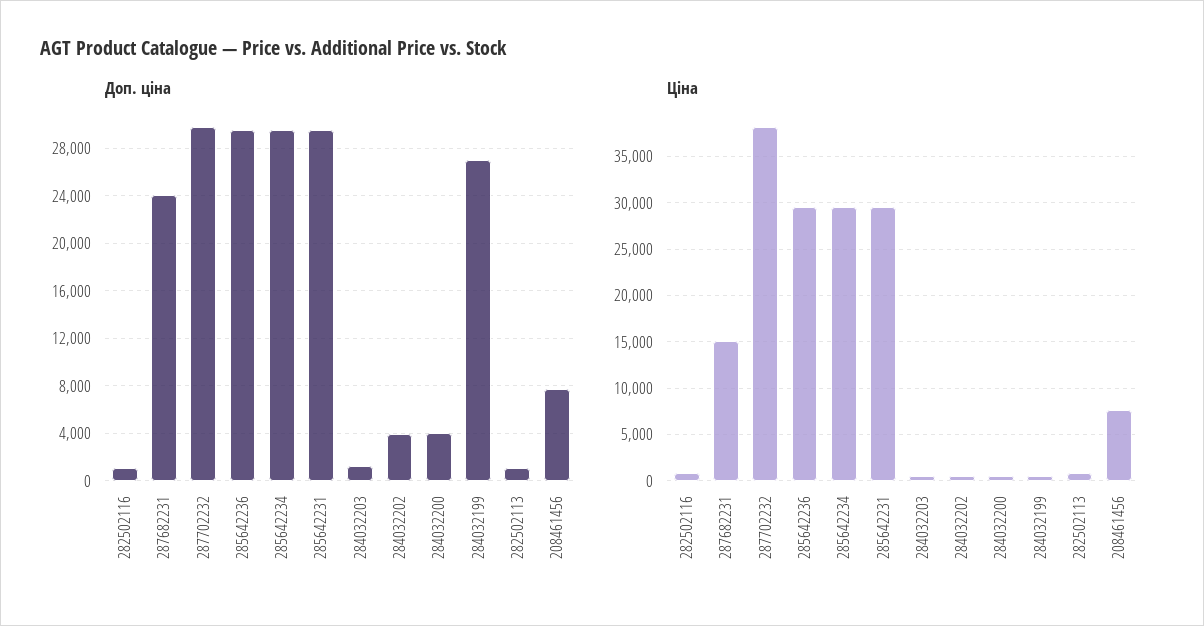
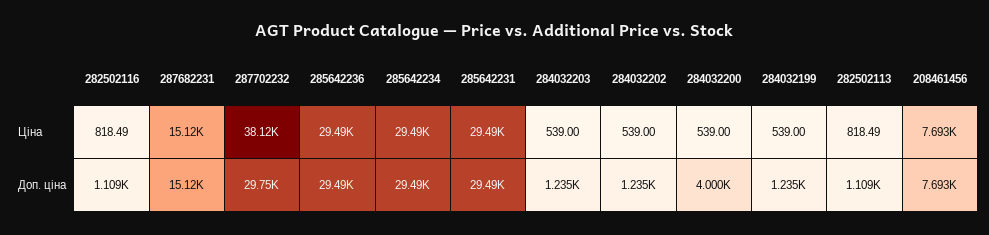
  {
    "Доп. ціна": {
      "282502116": 1109,
-     "287682231": 24000,
+     "287682231": 15120,
      "287702232": 29750,
      "285642236": 29490,
      "285642234": 29490,
      "285642231": 29490,
      "284032203": 1235,
-     "284032202": 4000,
+     "284032202": 1235,
      "284032200": 4000,
-     "284032199": 27000,
+     "284032199": 1235,
      "282502113": 1109,
      "208461456": 7693
    },
    "Ціна": {
      "282502116": 818.49,
      "287682231": 15120,
      "287702232": 38120,
      "285642236": 29490,
      "285642234": 29490,
      "285642231": 29490,
      "284032203": 539,
      "284032202": 539,
      "284032200": 539,
      "284032199": 539,
      "282502113": 818.49,
      "208461456": 7693
    }
  }

